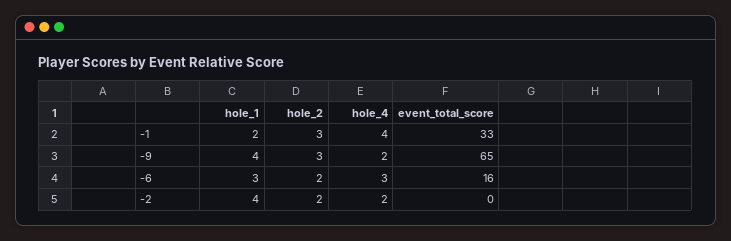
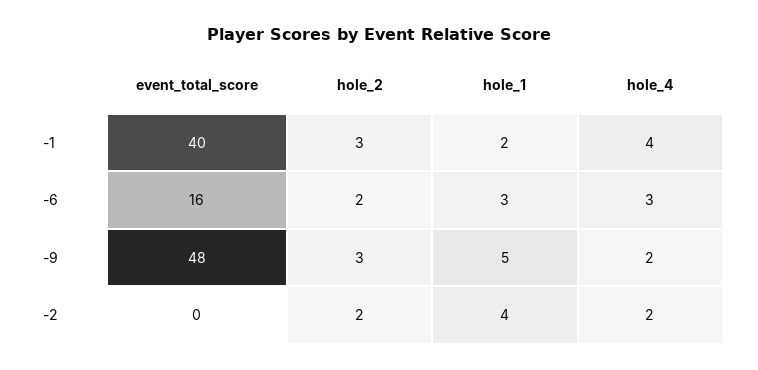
  {
    "hole_1": {
      "-1": 2,
-     "-9": 4,
+     "-9": 5,
      "-6": 3,
      "-2": 4
    },
    "hole_2": {
      "-1": 3,
      "-9": 3,
      "-6": 2,
      "-2": 2
    },
    "hole_4": {
      "-1": 4,
      "-9": 2,
      "-6": 3,
      "-2": 2
    },
    "event_total_score": {
-     "-1": 33,
+     "-1": 40,
-     "-9": 65,
+     "-9": 48,
      "-6": 16,
      "-2": 0
    }
  }

